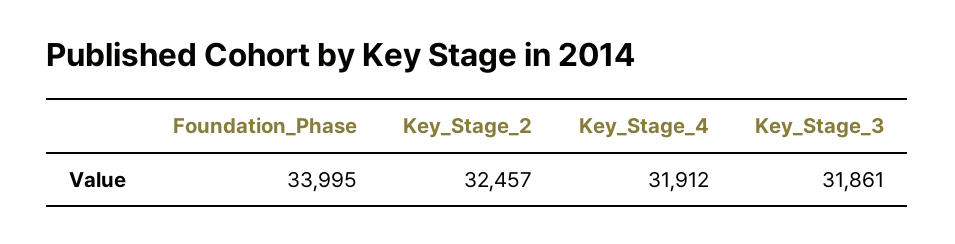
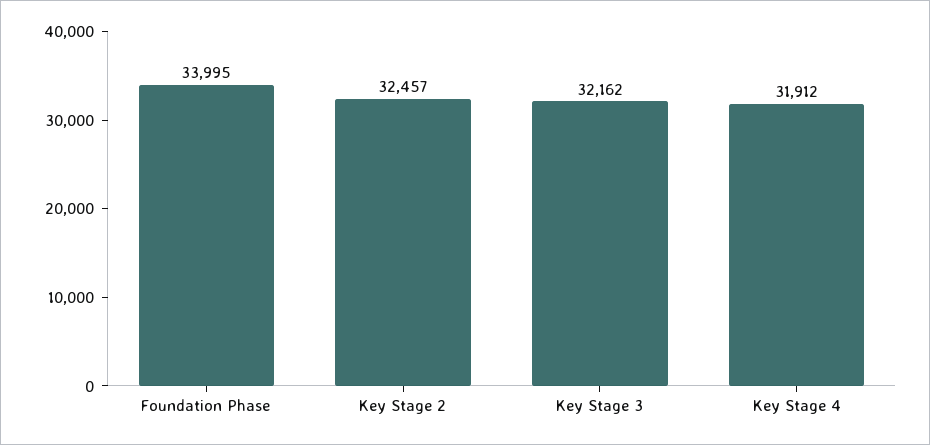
  {
    "Foundation_Phase": 33995,
    "Key_Stage_2": 32457,
    "Key_Stage_4": 31912,
-   "Key_Stage_3": 31861
+   "Key_Stage_3": 32162
  }

